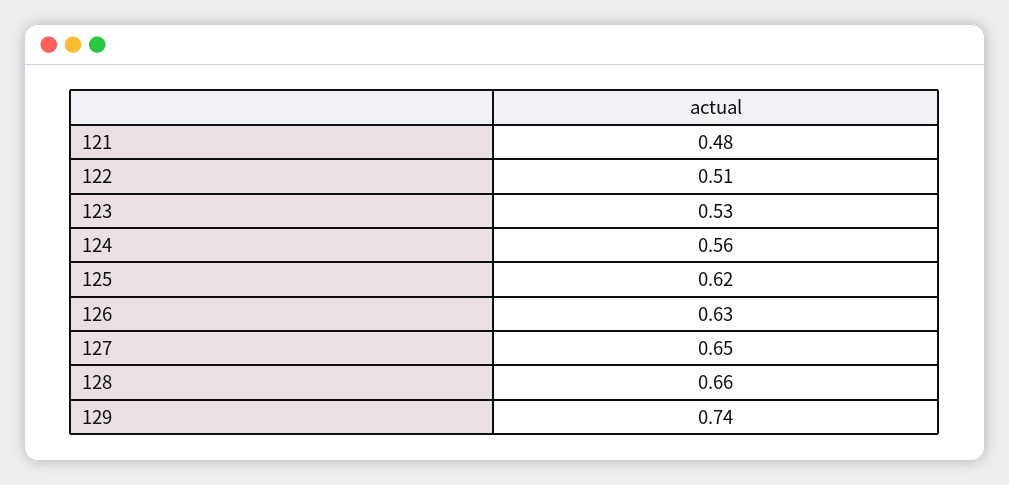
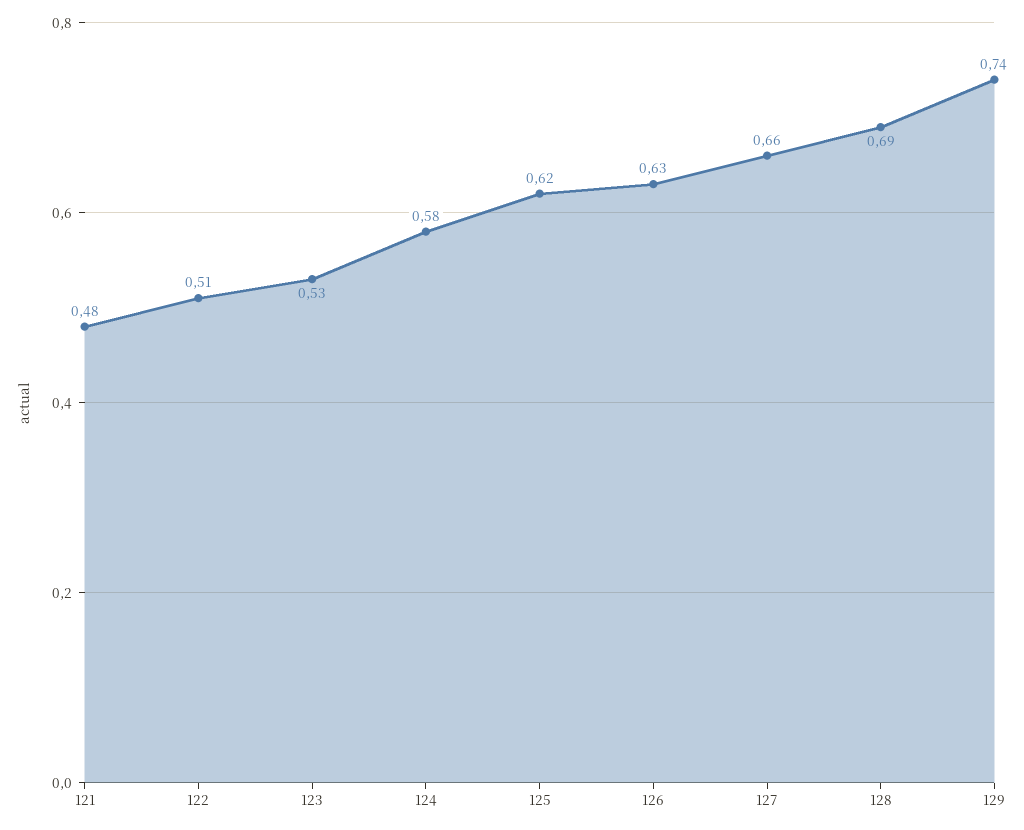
  {
    "121": 0.48,
    "122": 0.51,
    "123": 0.53,
-   "124": 0.56,
+   "124": 0.58,
    "125": 0.62,
    "126": 0.63,
-   "127": 0.65,
+   "127": 0.66,
-   "128": 0.66,
+   "128": 0.69,
    "129": 0.74
  }

